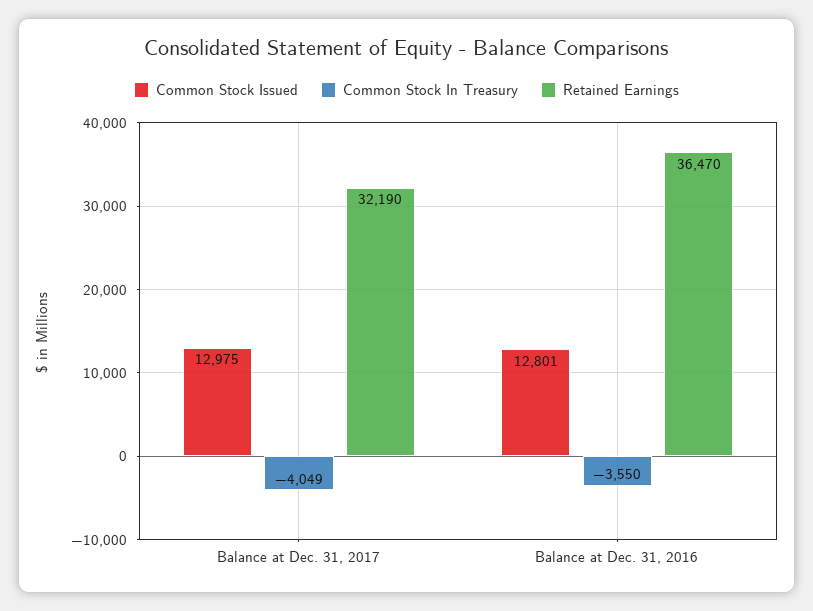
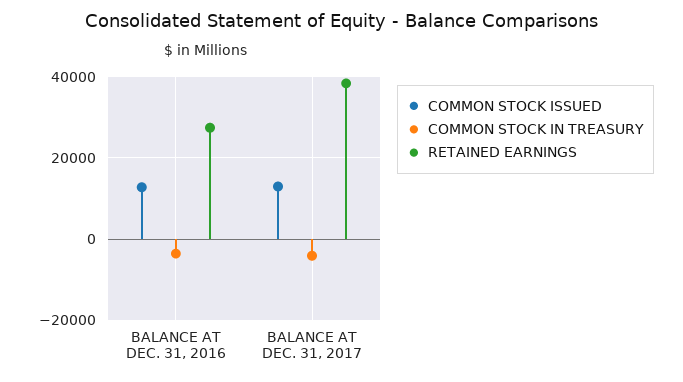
  {
    "Common Stock Issued": {
      "Balance at Dec. 31, 2017": 12975,
      "Balance at Dec. 31, 2016": 12801
    },
    "Common Stock In Treasury": {
      "Balance at Dec. 31, 2017": -4049,
      "Balance at Dec. 31, 2016": -3550
    },
    "Retained Earnings": {
-     "Balance at Dec. 31, 2017": 32190,
+     "Balance at Dec. 31, 2017": 38000,
-     "Balance at Dec. 31, 2016": 36470
+     "Balance at Dec. 31, 2016": 28000
    }
  }

